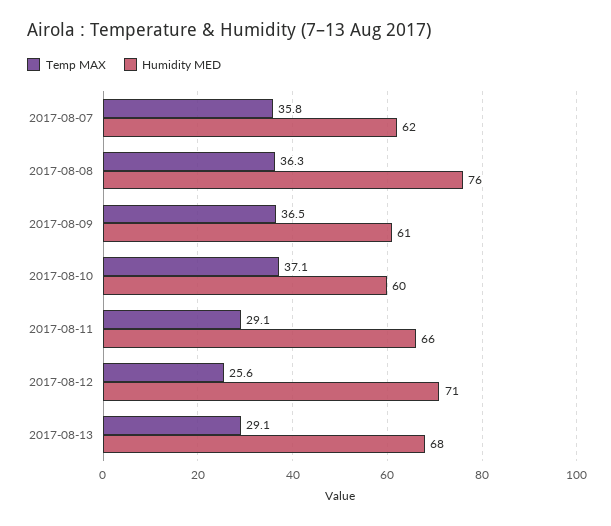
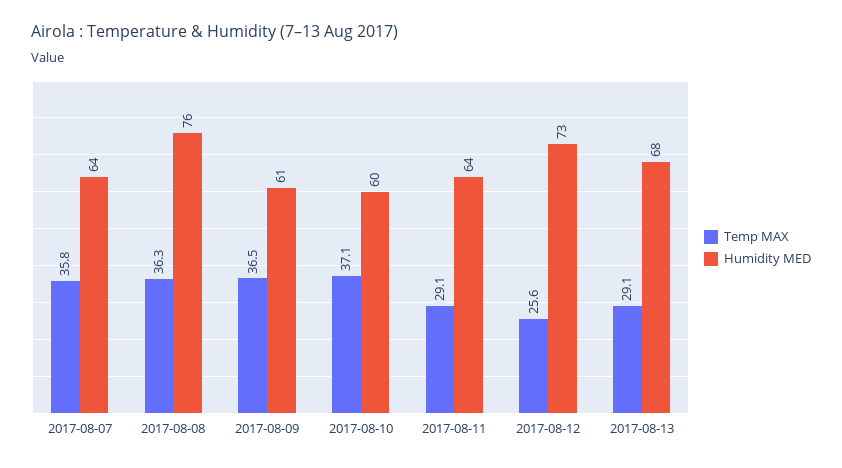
  {
    "Temp MAX": {
      "2017-08-07": 35.8,
      "2017-08-08": 36.3,
      "2017-08-09": 36.5,
      "2017-08-10": 37.1,
      "2017-08-11": 29.1,
      "2017-08-12": 25.6,
      "2017-08-13": 29.1
    },
    "Humidity MED": {
-     "2017-08-07": 62,
+     "2017-08-07": 64,
      "2017-08-08": 76,
      "2017-08-09": 61,
      "2017-08-10": 60,
-     "2017-08-11": 66,
+     "2017-08-11": 64,
-     "2017-08-12": 71,
+     "2017-08-12": 73,
      "2017-08-13": 68
    }
  }

